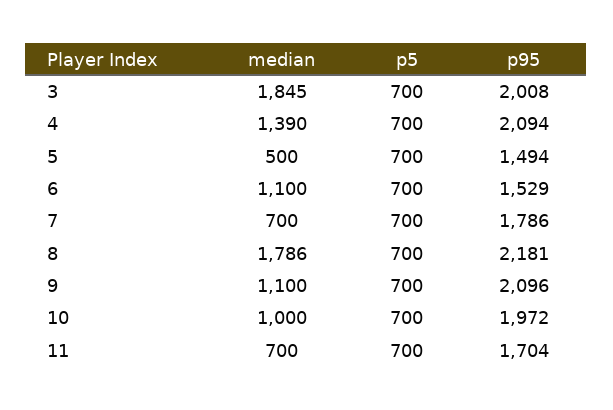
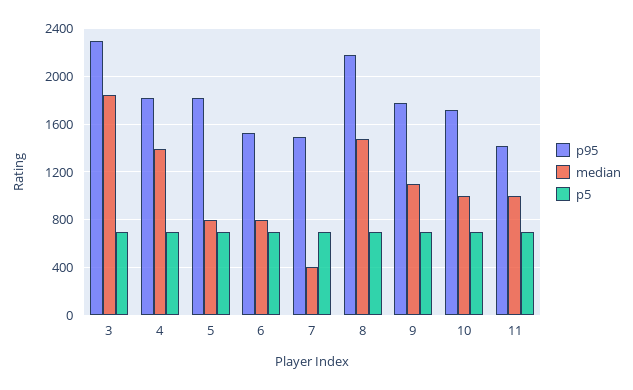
  {
    "median": {
      "3": 1845,
      "4": 1390,
-     "5": 500,
+     "5": 800,
-     "6": 1100,
+     "6": 800,
-     "7": 700,
+     "7": 400,
-     "8": 1786,
+     "8": 1500,
      "9": 1100,
      "10": 1000,
-     "11": 700
+     "11": 1000
    },
    "p5": {
      "3": 700,
      "4": 700,
      "5": 700,
      "6": 700,
      "7": 700,
      "8": 700,
      "9": 700,
      "10": 700,
      "11": 700
    },
    "p95": {
-     "3": 2008,
+     "3": 2300,
-     "4": 2094,
+     "4": 1800,
-     "5": 1494,
+     "5": 1800,
      "6": 1529,
-     "7": 1786,
+     "7": 1500,
      "8": 2181,
-     "9": 2096,
+     "9": 1800,
-     "10": 1972,
+     "10": 1700,
-     "11": 1704
+     "11": 1400
    }
  }

